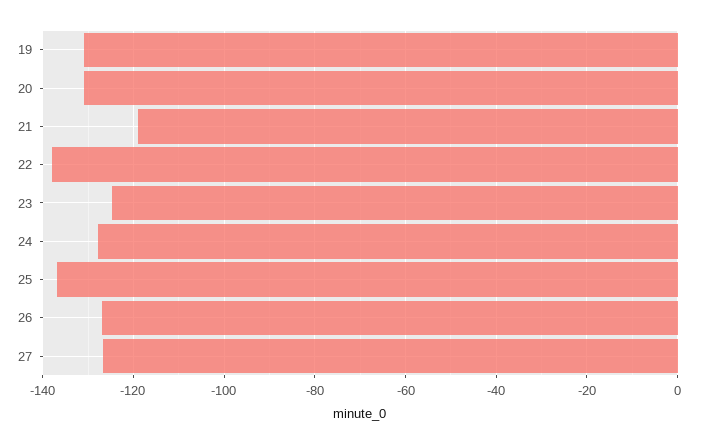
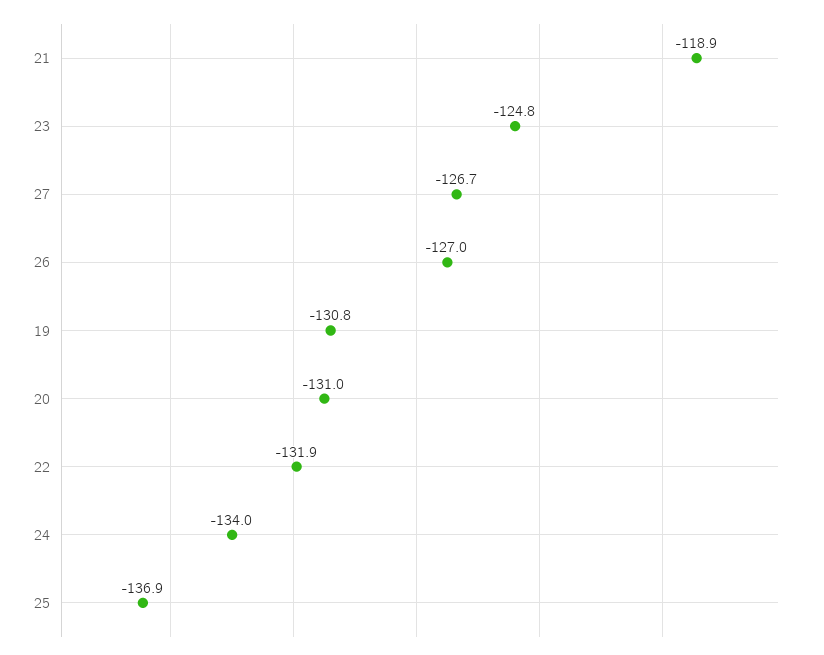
  {
    "19": -130.8,
    "20": -131,
    "21": -118.9,
-   "22": -138,
+   "22": -131.9,
    "23": -124.8,
-   "24": -128,
+   "24": -134,
    "25": -136.9,
    "26": -127,
    "27": -126.7
  }

